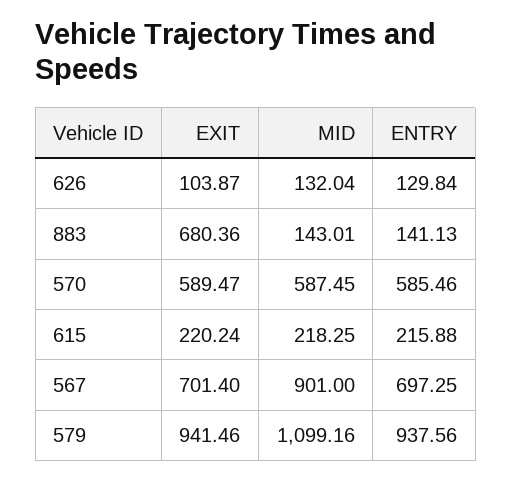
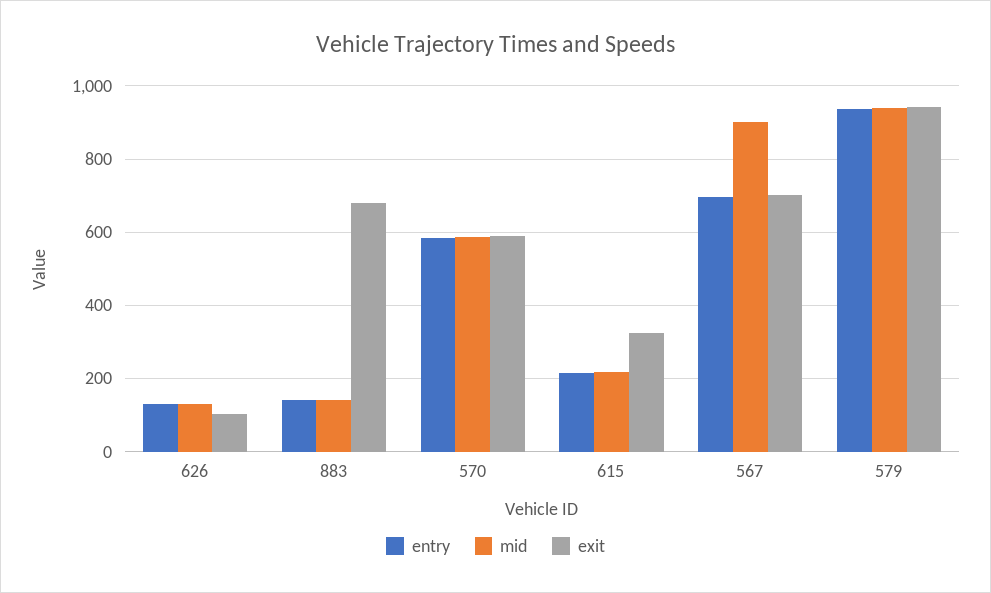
  {
    "EXIT": {
      "626": 103.87,
      "883": 680.36,
      "570": 589.47,
-     "615": 220.24,
+     "615": 320,
      "567": 701.4,
      "579": 941.46
    },
    "MID": {
      "626": 132.04,
      "883": 143.01,
      "570": 587.45,
      "615": 218.25,
      "567": 901,
-     "579": 1099.16
+     "579": 940
    },
    "ENTRY": {
      "626": 129.84,
      "883": 141.13,
      "570": 585.46,
      "615": 215.88,
      "567": 697.25,
      "579": 937.56
    }
  }

